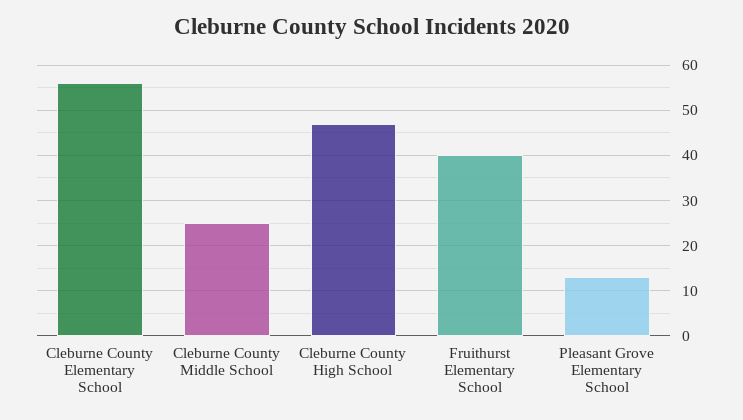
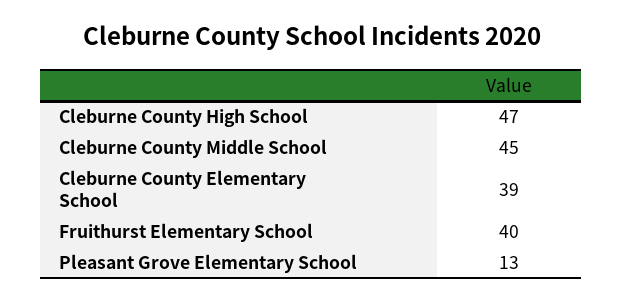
  {
-   "Cleburne County Elementary School": 55,
+   "Cleburne County Elementary School": 39,
-   "Cleburne County Middle School": 25,
+   "Cleburne County Middle School": 45,
    "Cleburne County High School": 47,
    "Fruithurst Elementary School": 40,
    "Pleasant Grove Elementary School": 13
  }

